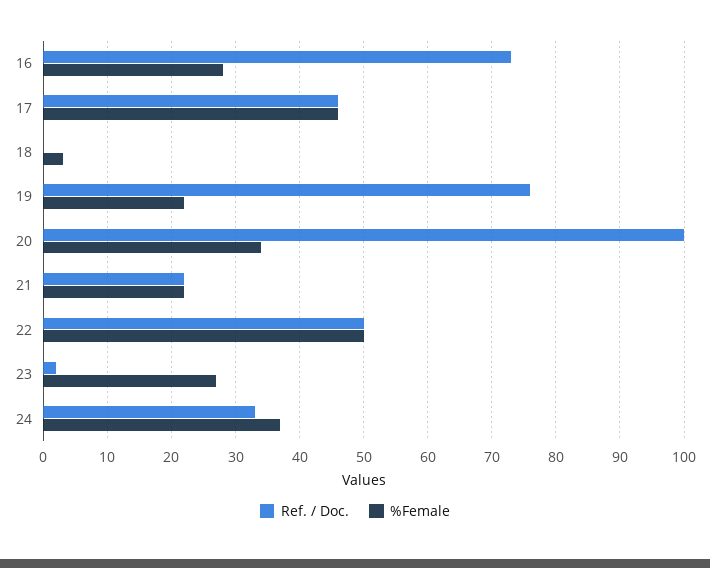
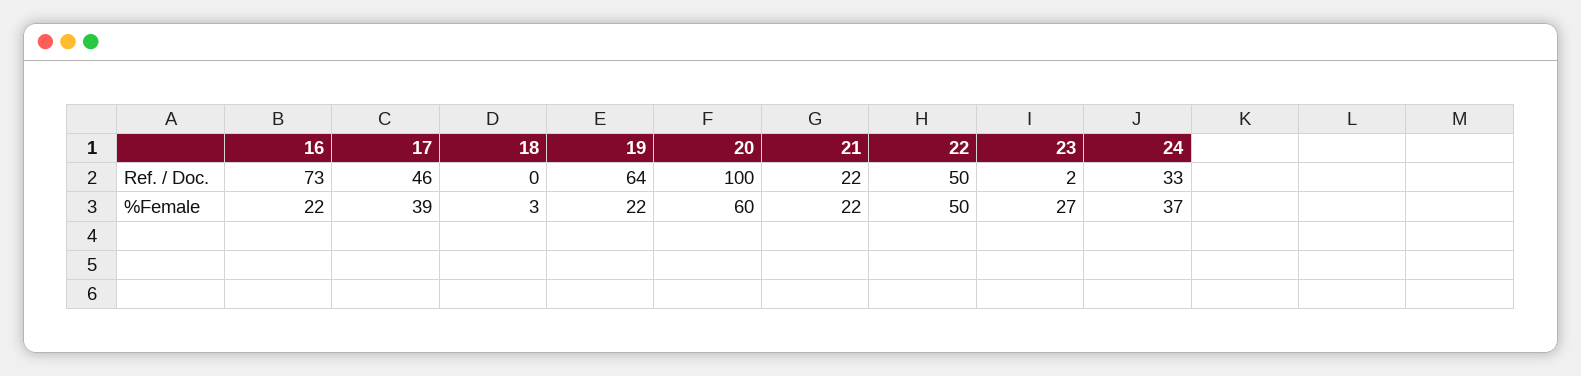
  {
    "Ref. / Doc.": {
      "16": 73,
      "17": 46,
      "18": 0,
-     "19": 76,
+     "19": 64,
      "20": 100,
      "21": 22,
      "22": 50,
      "23": 2,
      "24": 33
    },
    "%Female": {
-     "16": 28,
+     "16": 22,
-     "17": 46,
+     "17": 39,
      "18": 3,
      "19": 22,
-     "20": 34,
+     "20": 60,
      "21": 22,
      "22": 50,
      "23": 27,
      "24": 37
    }
  }

